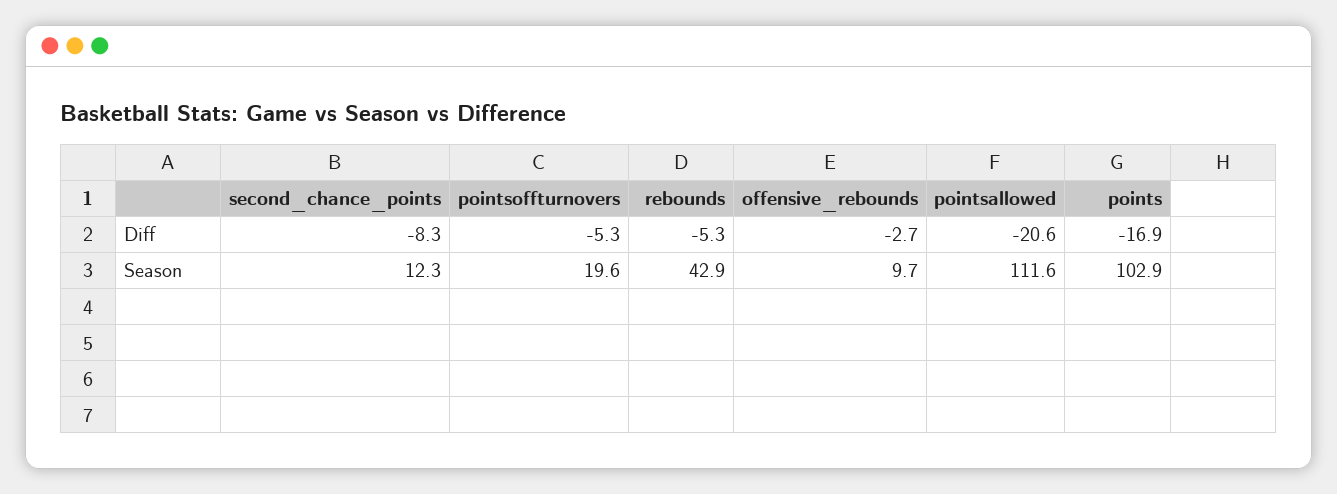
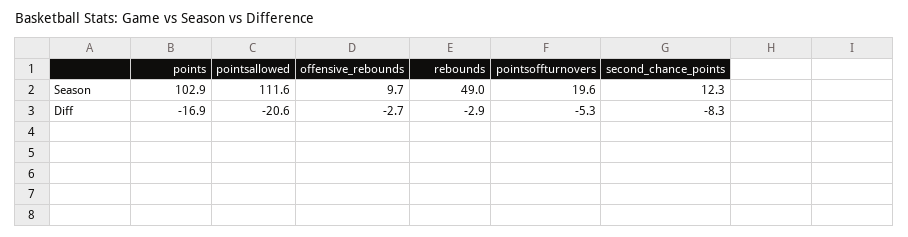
  {
    "second_chance_points": {
      "Diff": -8.3,
      "Season": 12.3
    },
    "pointsoffturnovers": {
      "Diff": -5.3,
      "Season": 19.6
    },
    "rebounds": {
-     "Diff": -5.3,
+     "Diff": -2.9,
-     "Season": 42.9
+     "Season": 49
    },
    "offensive_rebounds": {
      "Diff": -2.7,
      "Season": 9.7
    },
    "pointsallowed": {
      "Diff": -20.6,
      "Season": 111.6
    },
    "points": {
      "Diff": -16.9,
      "Season": 102.9
    }
  }

